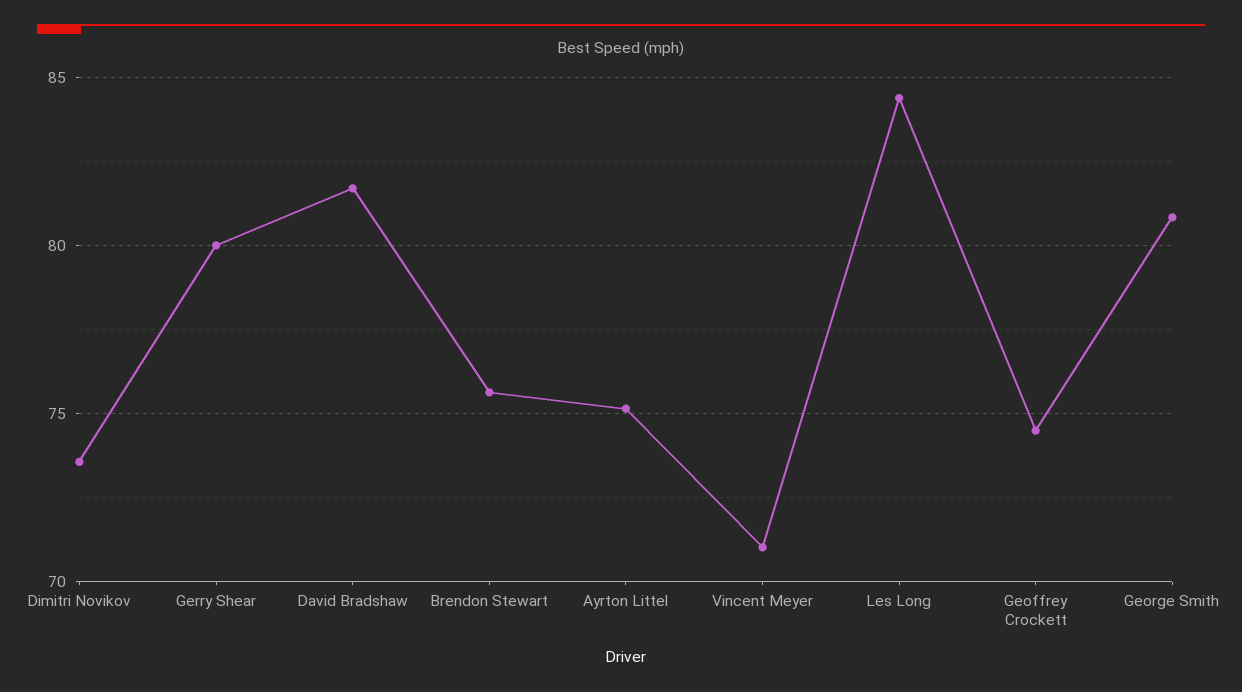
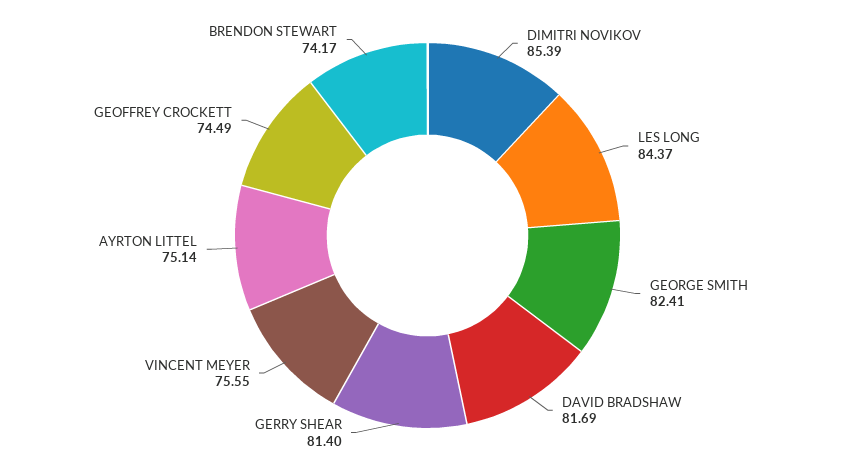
  {
-   "Dimitri Novikov": 73.5,
+   "Dimitri Novikov": 85.39,
-   "Gerry Shear": 80,
+   "Gerry Shear": 81.4,
    "David Bradshaw": 81.69,
-   "Brendon Stewart": 75.5,
+   "Brendon Stewart": 74.17,
    "Ayrton Littel": 75.14,
-   "Vincent Meyer": 71,
+   "Vincent Meyer": 75.55,
    "Les Long": 84.37,
    "Geoffrey Crockett": 74.49,
-   "George Smith": 81
+   "George Smith": 82.41
  }

